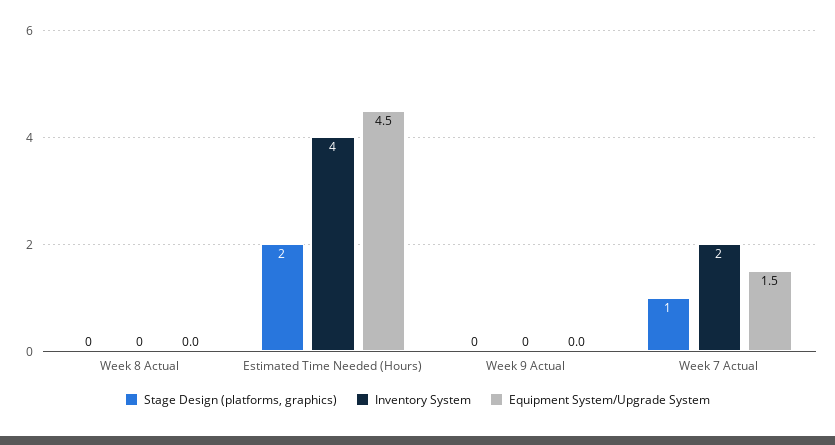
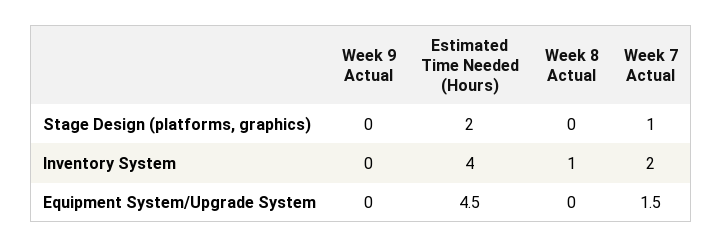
  {
    "Stage Design (platforms, graphics)": {
      "Week 8 Actual": 0,
      "Estimated Time Needed (Hours)": 2,
      "Week 9 Actual": 0,
      "Week 7 Actual": 1
    },
    "Inventory System": {
-     "Week 8 Actual": 0,
+     "Week 8 Actual": 1,
      "Estimated Time Needed (Hours)": 4,
      "Week 9 Actual": 0,
      "Week 7 Actual": 2
    },
    "Equipment System/Upgrade System": {
      "Week 8 Actual": 0,
      "Estimated Time Needed (Hours)": 4.5,
      "Week 9 Actual": 0,
      "Week 7 Actual": 1.5
    }
  }

